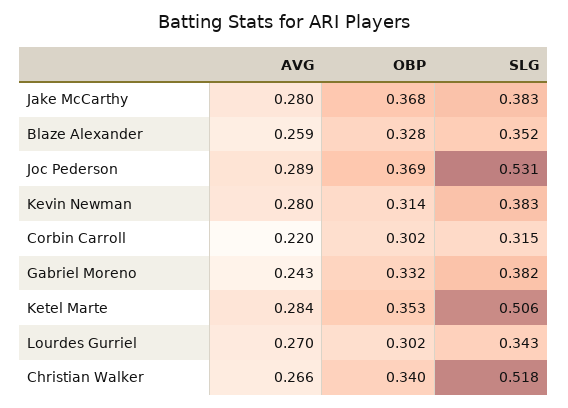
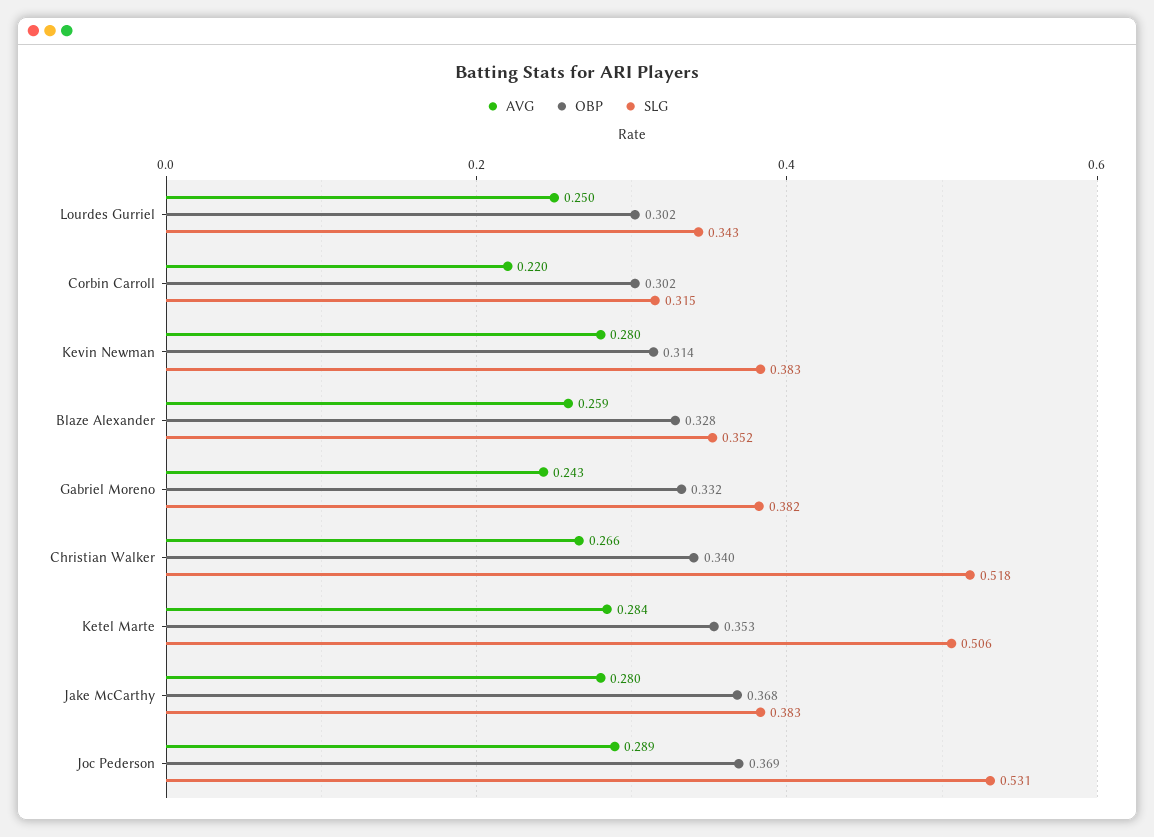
  {
    "AVG": {
      "Jake McCarthy": 0.28,
      "Blaze Alexander": 0.259,
      "Joc Pederson": 0.289,
      "Kevin Newman": 0.28,
      "Corbin Carroll": 0.22,
      "Gabriel Moreno": 0.243,
      "Ketel Marte": 0.284,
-     "Lourdes Gurriel": 0.27,
+     "Lourdes Gurriel": 0.25,
      "Christian Walker": 0.266
    },
    "OBP": {
      "Jake McCarthy": 0.368,
      "Blaze Alexander": 0.328,
      "Joc Pederson": 0.369,
      "Kevin Newman": 0.314,
      "Corbin Carroll": 0.302,
      "Gabriel Moreno": 0.332,
      "Ketel Marte": 0.353,
      "Lourdes Gurriel": 0.302,
      "Christian Walker": 0.34
    },
    "SLG": {
      "Jake McCarthy": 0.383,
      "Blaze Alexander": 0.352,
      "Joc Pederson": 0.531,
      "Kevin Newman": 0.383,
      "Corbin Carroll": 0.315,
      "Gabriel Moreno": 0.382,
      "Ketel Marte": 0.506,
      "Lourdes Gurriel": 0.343,
      "Christian Walker": 0.518
    }
  }

